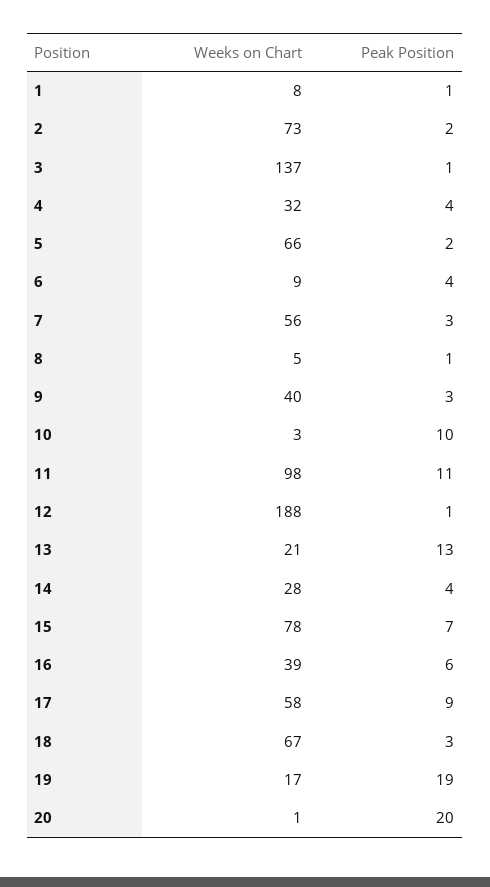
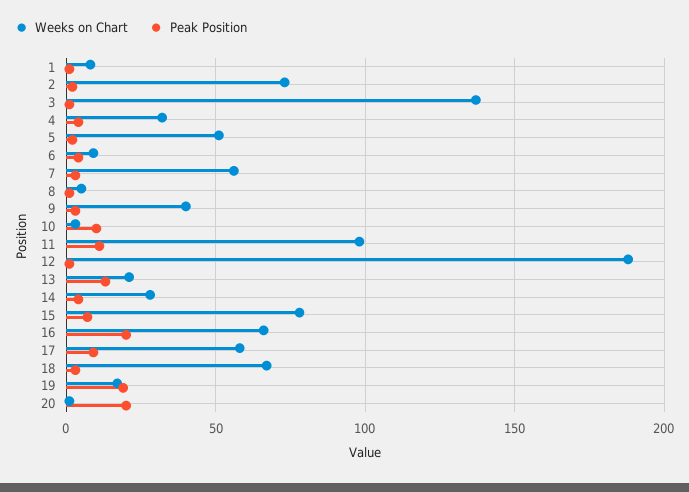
  {
    "Weeks on Chart": {
      "1": 8,
      "2": 73,
      "3": 137,
      "4": 32,
-     "5": 66,
+     "5": 50,
      "6": 9,
      "7": 56,
      "8": 5,
      "9": 40,
      "10": 3,
      "11": 98,
      "12": 188,
      "13": 21,
      "14": 28,
      "15": 78,
-     "16": 39,
+     "16": 65,
      "17": 58,
      "18": 67,
      "19": 17,
      "20": 1
    },
    "Peak Position": {
      "1": 1,
      "2": 2,
      "3": 1,
      "4": 4,
      "5": 2,
      "6": 4,
      "7": 3,
      "8": 1,
      "9": 3,
      "10": 10,
      "11": 11,
      "12": 1,
      "13": 13,
      "14": 4,
      "15": 7,
-     "16": 6,
+     "16": 20,
      "17": 9,
      "18": 3,
      "19": 19,
      "20": 20
    }
  }

